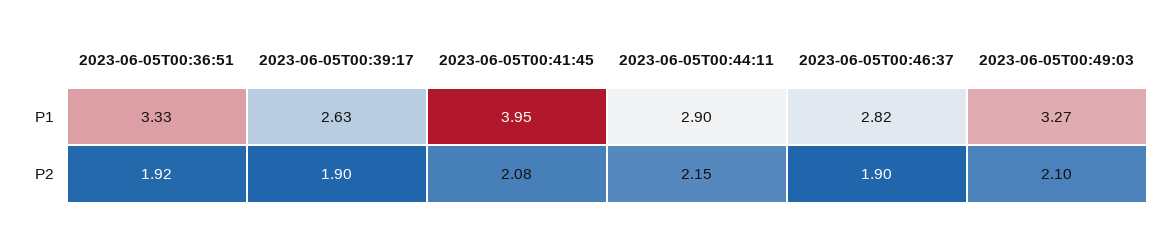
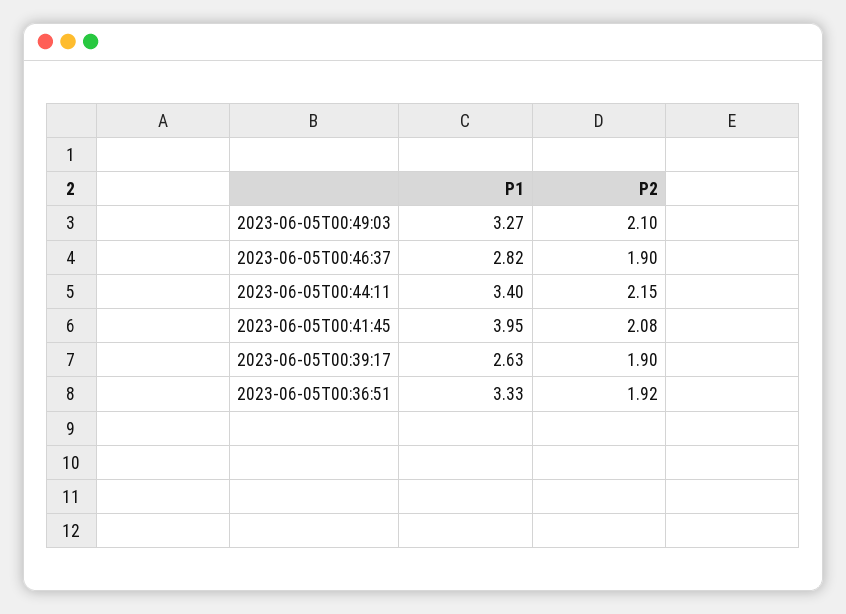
  {
    "2023-06-05T00:36:51": {
      "P1": 3.33,
      "P2": 1.92
    },
    "2023-06-05T00:39:17": {
      "P1": 2.63,
      "P2": 1.9
    },
    "2023-06-05T00:41:45": {
      "P1": 3.95,
      "P2": 2.08
    },
    "2023-06-05T00:44:11": {
-     "P1": 2.9,
+     "P1": 3.4,
      "P2": 2.15
    },
    "2023-06-05T00:46:37": {
      "P1": 2.82,
      "P2": 1.9
    },
    "2023-06-05T00:49:03": {
      "P1": 3.27,
      "P2": 2.1
    }
  }

